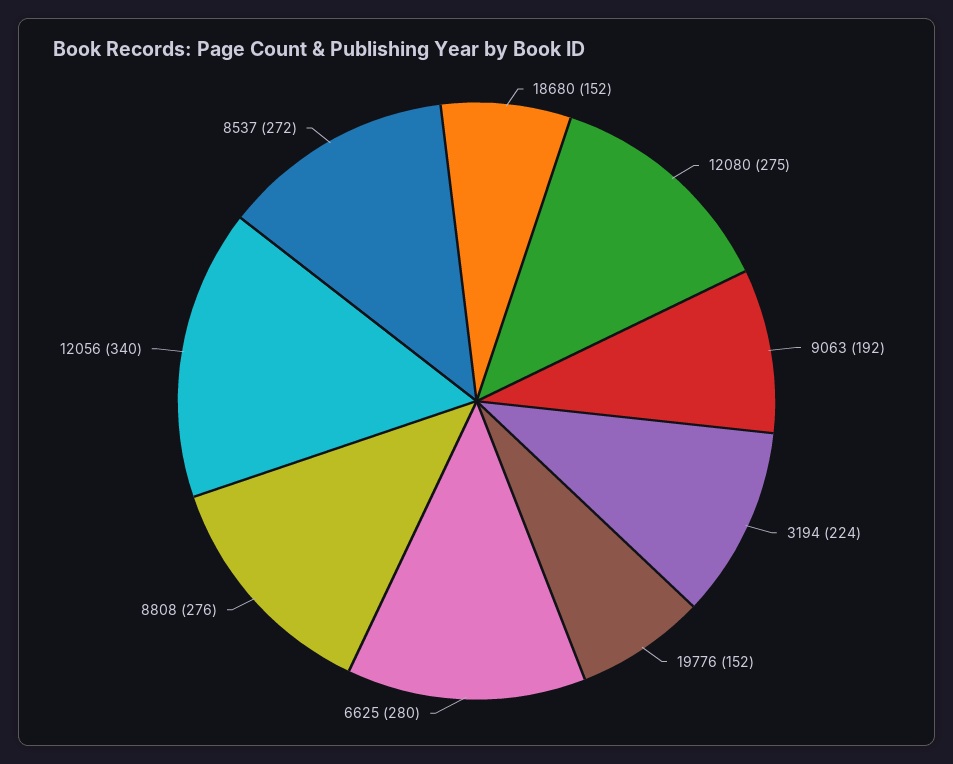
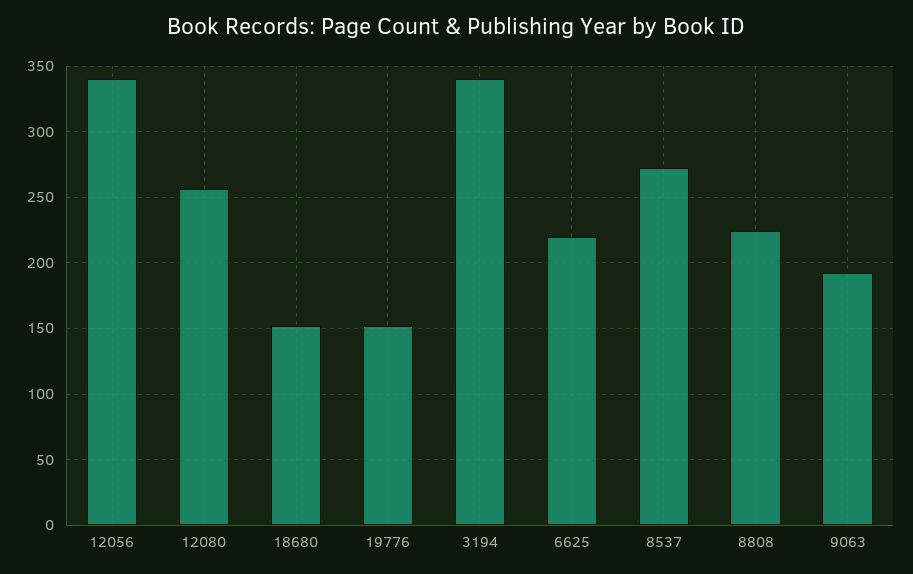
  {
    "18680": 152,
-   "12080": 275,
+   "12080": 255,
    "9063": 192,
-   "3194": 224,
+   "3194": 340,
    "19776": 152,
-   "6625": 280,
+   "6625": 220,
-   "8808": 276,
+   "8808": 225,
    "12056": 340,
    "8537": 272
  }

